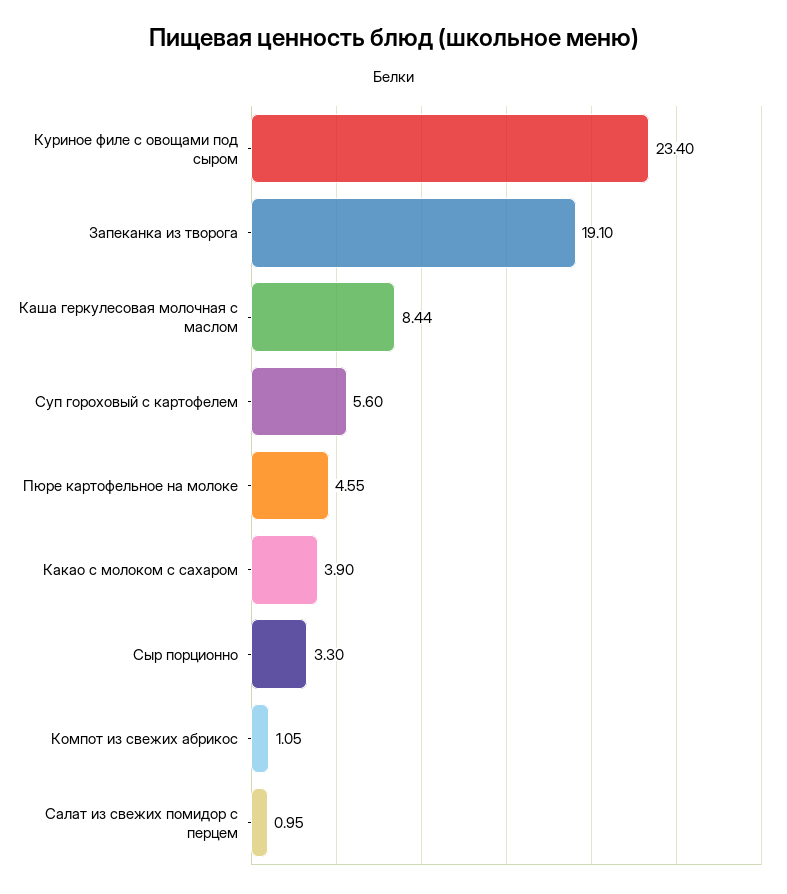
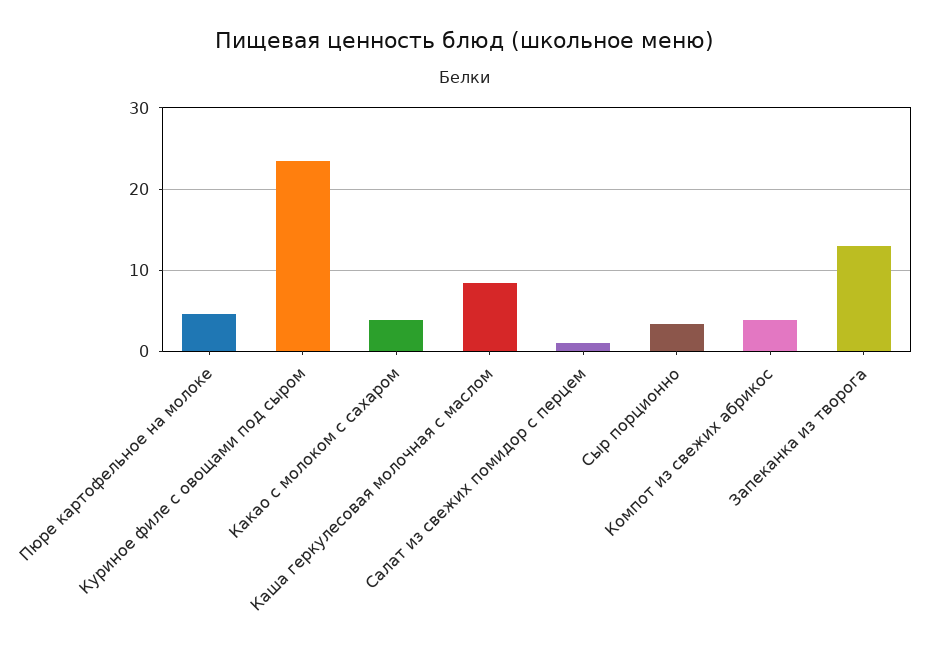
  {
    "Куриное филе с овощами под сыром": 23.4,
-   "Запеканка из творога": 19.1,
+   "Запеканка из творога": 13,
    "Каша геркулесовая молочная с маслом": 8.44,
-   "Суп гороховый с картофелем": 5.6,
    "Пюре картофельное на молоке": 4.55,
    "Какао с молоком с сахаром": 3.9,
    "Сыр порционно": 3.3,
-   "Компот из свежих абрикос": 1.05,
+   "Компот из свежих абрикос": 4,
    "Салат из свежих помидор с перцем": 0.95
  }

